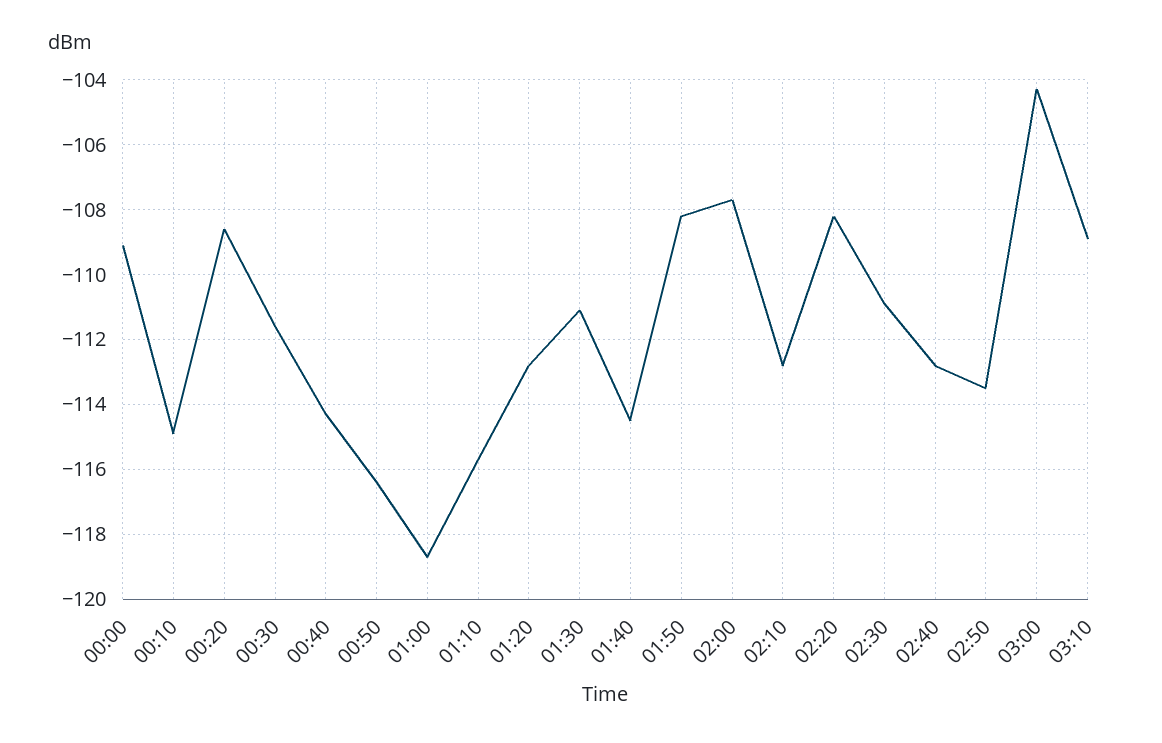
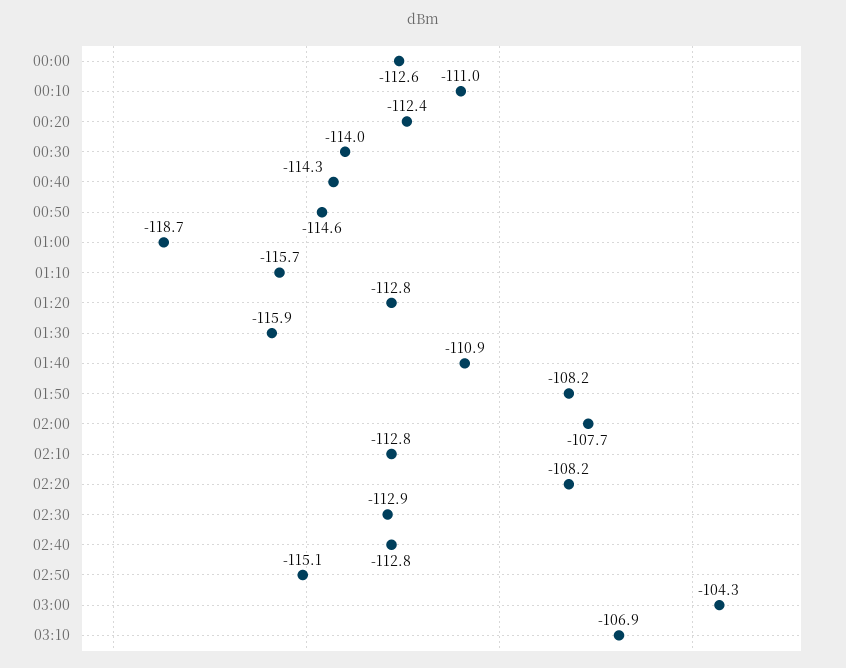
  {
-   "00:00": -109,
+   "00:00": -112.6,
-   "00:10": -115,
+   "00:10": -111,
-   "00:20": -108.5,
+   "00:20": -112.4,
-   "00:30": -111.5,
+   "00:30": -114,
    "00:40": -114.3,
-   "00:50": -116.5,
+   "00:50": -114.6,
    "01:00": -118.7,
    "01:10": -115.7,
    "01:20": -112.8,
-   "01:30": -111,
+   "01:30": -115.9,
-   "01:40": -114.5,
+   "01:40": -110.9,
    "01:50": -108.2,
    "02:00": -107.7,
    "02:10": -112.8,
    "02:20": -108.2,
-   "02:30": -111,
+   "02:30": -112.9,
    "02:40": -112.8,
-   "02:50": -113.5,
+   "02:50": -115.1,
    "03:00": -104.3,
-   "03:10": -109
+   "03:10": -106.9
  }

